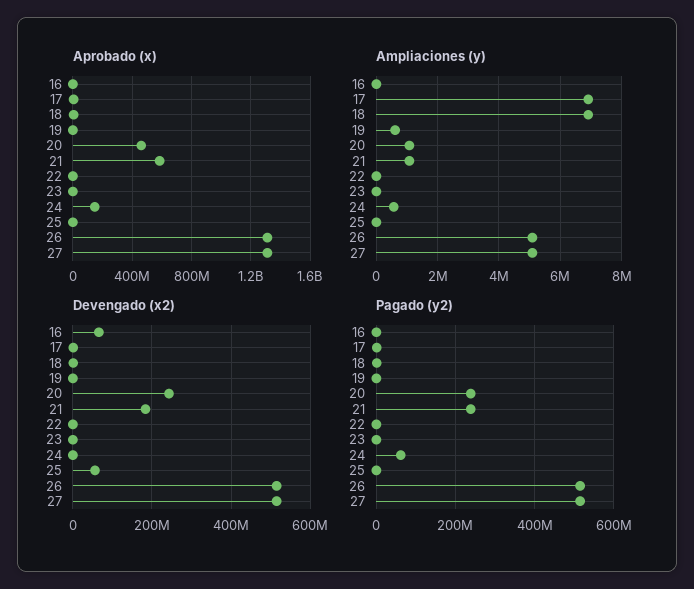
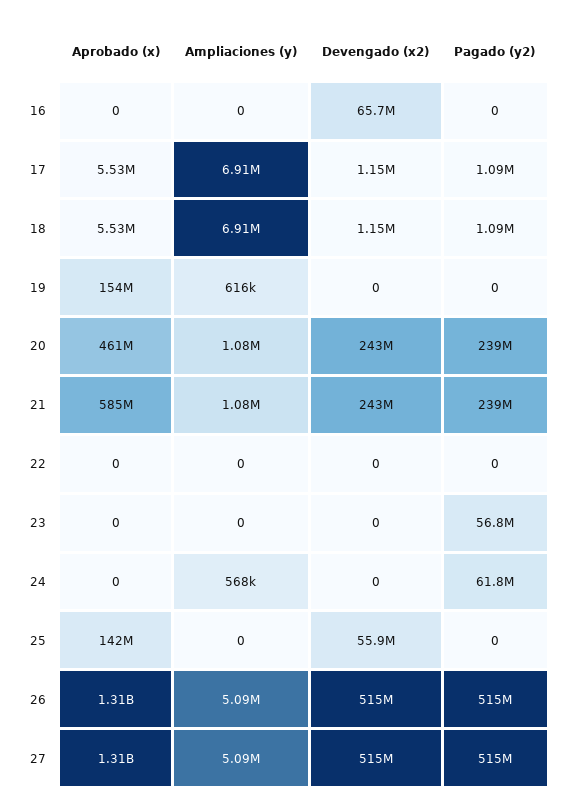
  {
    "Aprobado (x)": {
      "16": 0,
      "17": 5530000,
      "18": 5530000,
-     "19": 0,
+     "19": 154000000,
      "20": 461000000,
      "21": 585000000,
      "22": 0,
      "23": 0,
-     "24": 150000000,
+     "24": 0,
-     "25": 0,
+     "25": 142000000,
      "26": 1310000000,
      "27": 1310000000
    },
    "Ampliaciones (y)": {
      "16": 0,
      "17": 6910000,
      "18": 6910000,
      "19": 616000,
      "20": 1080000,
      "21": 1080000,
      "22": 0,
      "23": 0,
      "24": 568000,
      "25": 0,
      "26": 5090000,
      "27": 5090000
    },
    "Devengado (x2)": {
      "16": 65700000,
      "17": 1150000,
      "18": 1150000,
      "19": 0,
      "20": 243000000,
-     "21": 180000000,
+     "21": 243000000,
      "22": 0,
      "23": 0,
      "24": 0,
      "25": 55900000,
      "26": 515000000,
      "27": 515000000
    },
    "Pagado (y2)": {
      "16": 0,
      "17": 1090000,
      "18": 1090000,
      "19": 0,
      "20": 239000000,
      "21": 239000000,
      "22": 0,
-     "23": 0,
+     "23": 56800000,
      "24": 61800000,
      "25": 0,
      "26": 515000000,
      "27": 515000000
    }
  }

